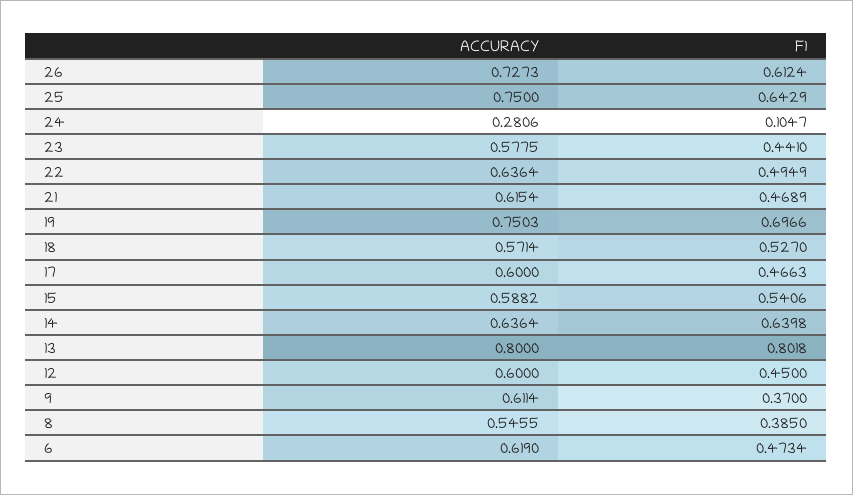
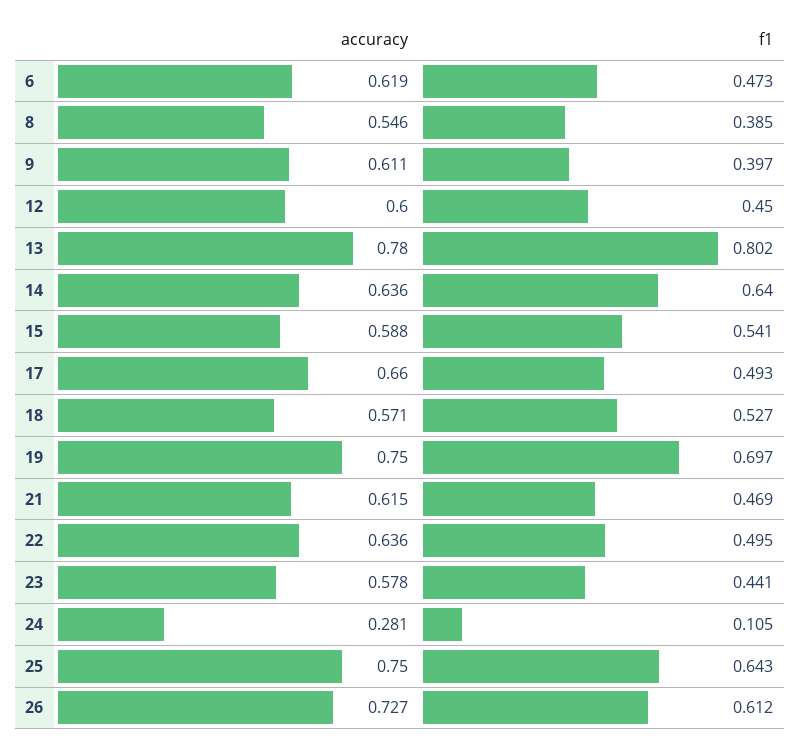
  {
    "ACCURACY": {
      "26": 0.7273,
      "25": 0.75,
      "24": 0.2806,
      "23": 0.5775,
      "22": 0.6364,
      "21": 0.6154,
      "19": 0.7503,
      "18": 0.5714,
-     "17": 0.6,
+     "17": 0.66,
      "15": 0.5882,
      "14": 0.6364,
-     "13": 0.8,
+     "13": 0.78,
      "12": 0.6,
      "9": 0.6114,
      "8": 0.5455,
      "6": 0.619
    },
    "F1": {
      "26": 0.6124,
      "25": 0.6429,
      "24": 0.1047,
      "23": 0.441,
      "22": 0.4949,
      "21": 0.4689,
      "19": 0.6966,
      "18": 0.527,
-     "17": 0.4663,
+     "17": 0.493,
      "15": 0.5406,
      "14": 0.6398,
      "13": 0.8018,
      "12": 0.45,
-     "9": 0.37,
+     "9": 0.397,
      "8": 0.385,
      "6": 0.4734
    }
  }

